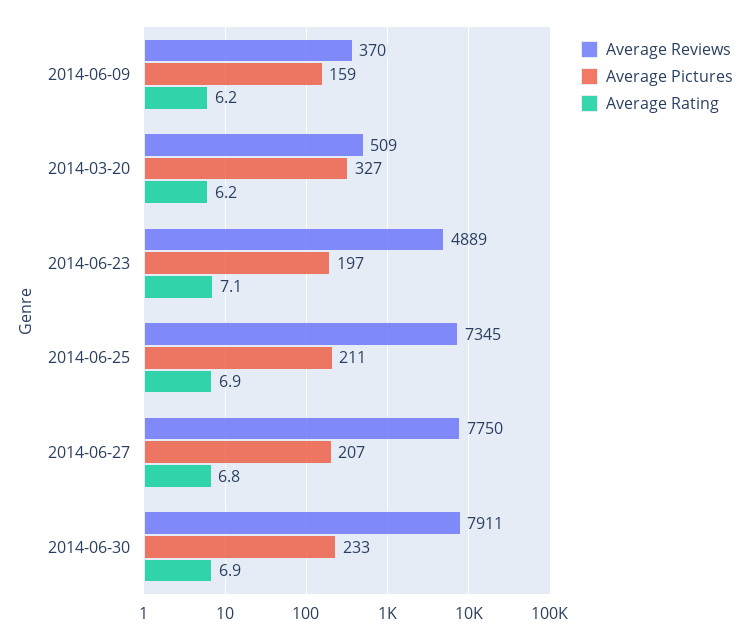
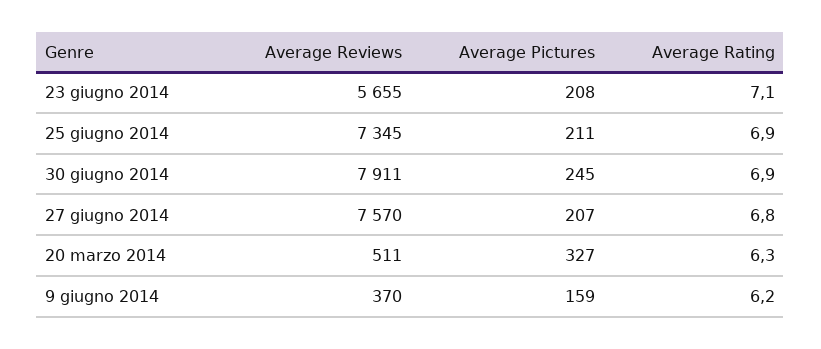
  {
    "Average Reviews": {
      "2014-06-09": 370,
-     "2014-03-20": 509,
+     "2014-03-20": 511,
-     "2014-06-23": 4889,
+     "2014-06-23": 5655,
      "2014-06-25": 7345,
-     "2014-06-27": 7750,
+     "2014-06-27": 7570,
      "2014-06-30": 7911
    },
    "Average Pictures": {
      "2014-06-09": 159,
      "2014-03-20": 327,
-     "2014-06-23": 197,
+     "2014-06-23": 208,
      "2014-06-25": 211,
      "2014-06-27": 207,
-     "2014-06-30": 233
+     "2014-06-30": 245
    },
    "Average Rating": {
      "2014-06-09": 6.2,
-     "2014-03-20": 6.2,
+     "2014-03-20": 6.3,
      "2014-06-23": 7.1,
      "2014-06-25": 6.9,
      "2014-06-27": 6.8,
      "2014-06-30": 6.9
    }
  }

